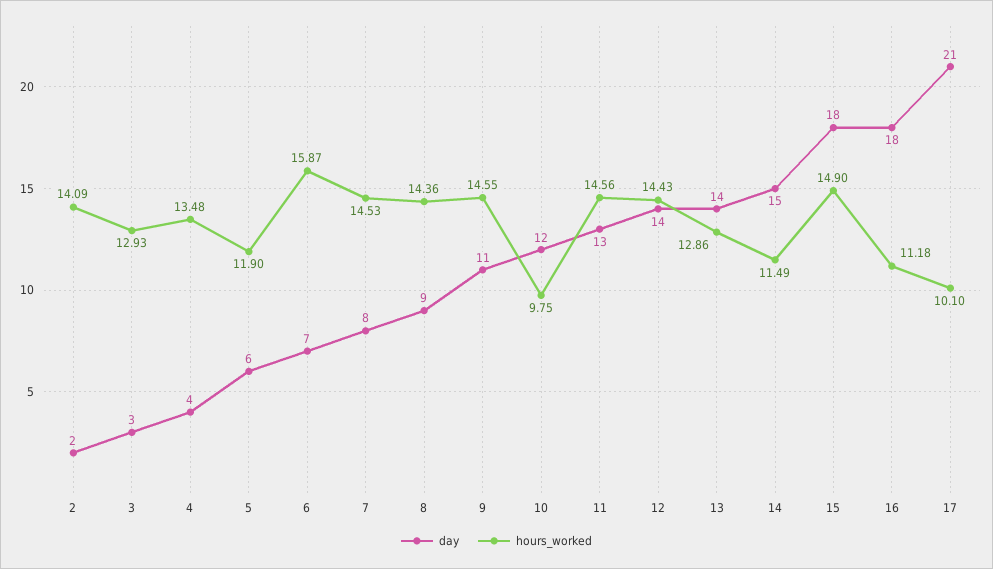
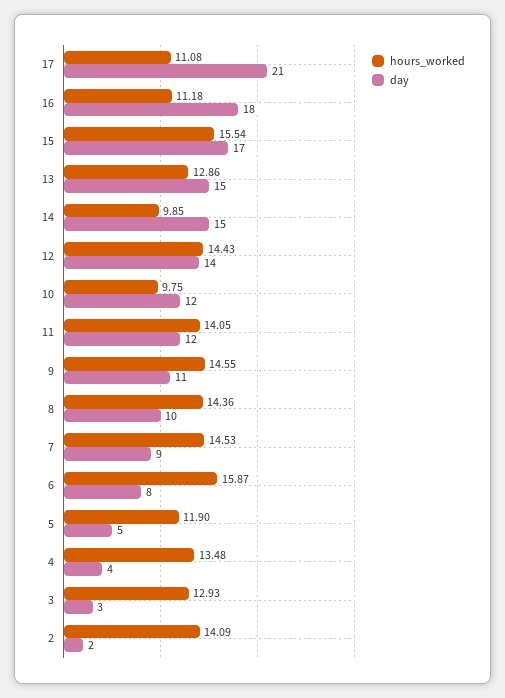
  {
    "day": {
      "2": 2,
      "3": 3,
      "4": 4,
-     "5": 6,
+     "5": 5,
-     "6": 7,
+     "6": 8,
-     "7": 8,
+     "7": 9,
-     "8": 9,
+     "8": 10,
      "9": 11,
      "10": 12,
-     "11": 13,
+     "11": 12,
      "12": 14,
-     "13": 14,
+     "13": 15,
      "14": 15,
-     "15": 18,
+     "15": 17,
      "16": 18,
      "17": 21
    },
    "hours_worked": {
      "2": 14.09,
      "3": 12.93,
      "4": 13.48,
      "5": 11.9,
      "6": 15.87,
      "7": 14.53,
      "8": 14.36,
      "9": 14.55,
      "10": 9.75,
-     "11": 14.56,
+     "11": 14.05,
      "12": 14.43,
      "13": 12.86,
-     "14": 11.49,
+     "14": 9.85,
-     "15": 14.9,
+     "15": 15.54,
      "16": 11.18,
-     "17": 10.1
+     "17": 11.08
    }
  }

